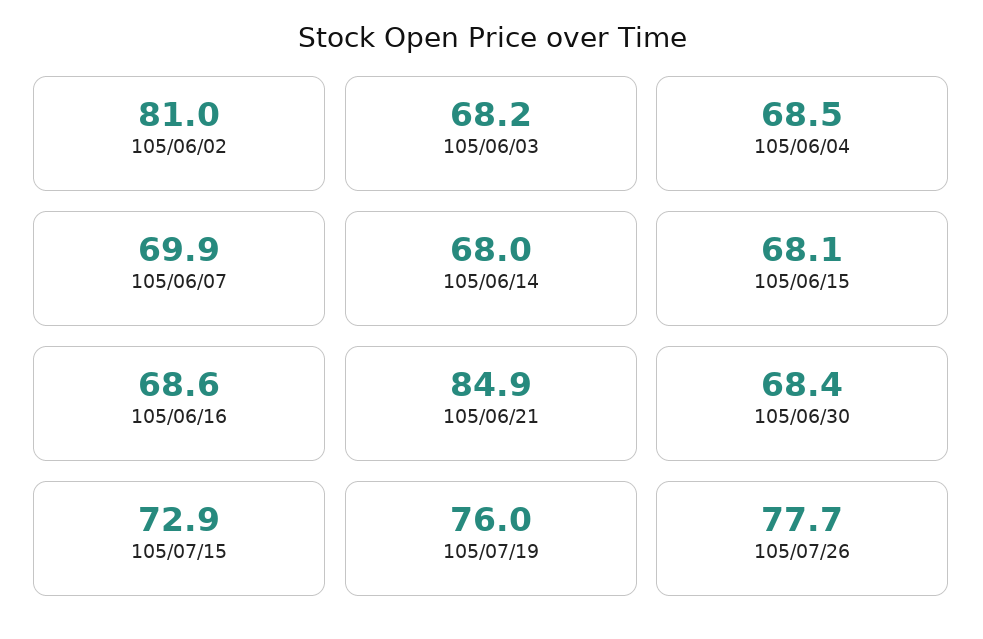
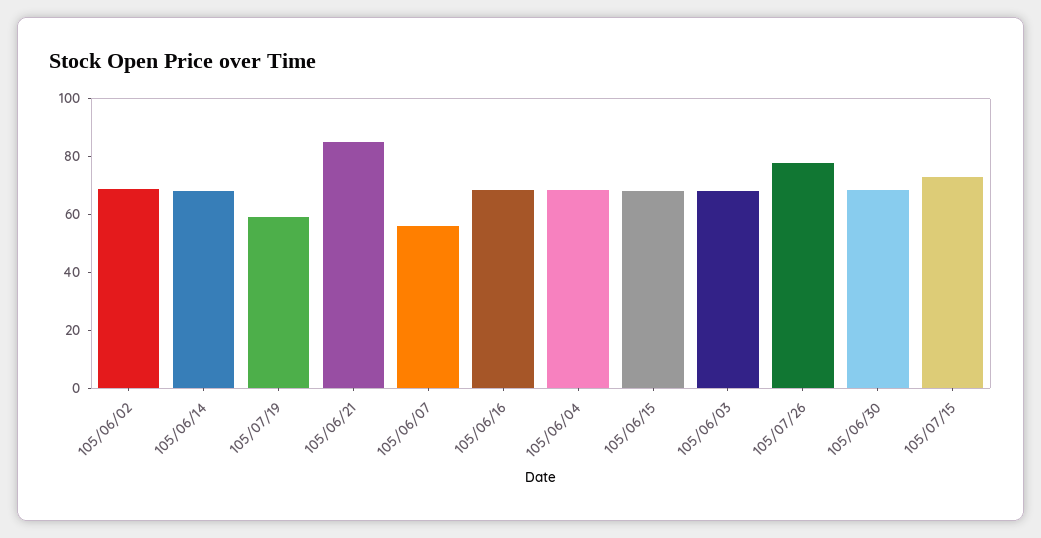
  {
-   "105/06/02": 81,
+   "105/06/02": 70,
    "105/06/03": 68.2,
    "105/06/04": 68.5,
-   "105/06/07": 69.9,
+   "105/06/07": 55,
    "105/06/14": 68,
    "105/06/15": 68.1,
    "105/06/16": 68.6,
    "105/06/21": 84.9,
    "105/06/30": 68.4,
    "105/07/15": 72.9,
-   "105/07/19": 76,
+   "105/07/19": 60,
    "105/07/26": 77.7
  }

